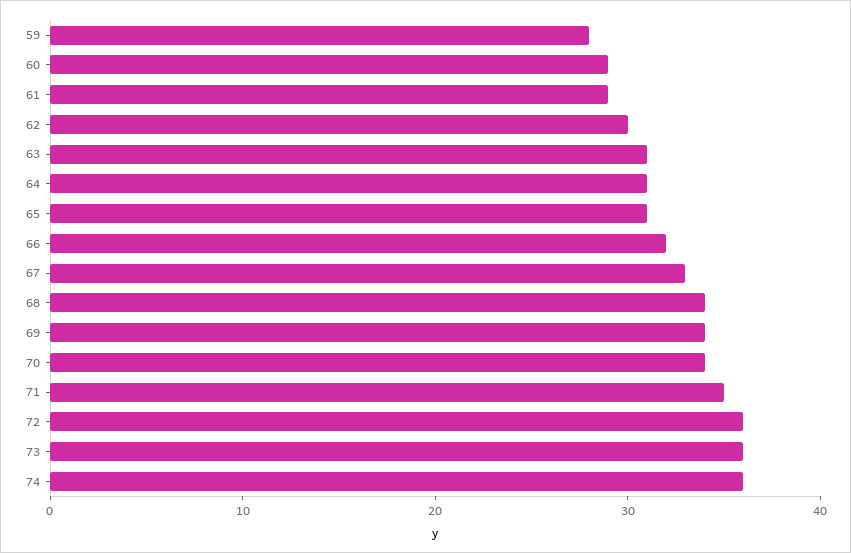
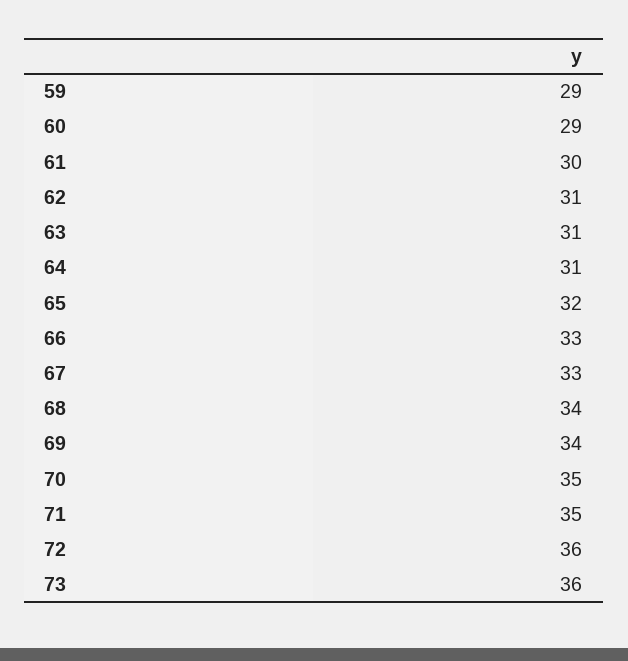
  {
-   "59": 28,
+   "59": 29,
    "60": 29,
-   "61": 29,
+   "61": 30,
-   "62": 30,
+   "62": 31,
    "63": 31,
    "64": 31,
-   "65": 31,
+   "65": 32,
-   "66": 32,
+   "66": 33,
    "67": 33,
    "68": 34,
    "69": 34,
-   "70": 34,
+   "70": 35,
    "71": 35,
    "72": 36,
-   "73": 36,
+   "73": 36
-   "74": 36
  }

